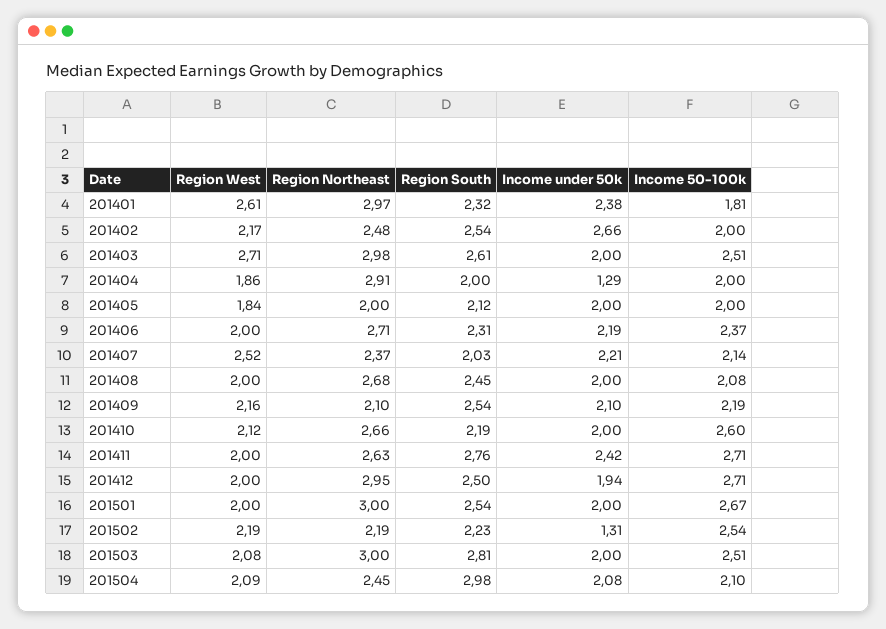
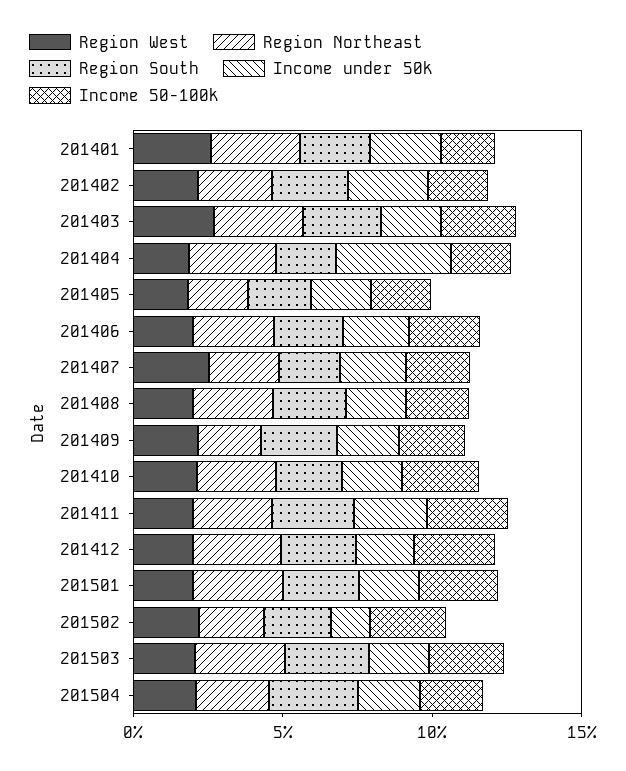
  {
    "Region West": {
      "201401": 2.61,
      "201402": 2.17,
      "201403": 2.71,
      "201404": 1.86,
      "201405": 1.84,
      "201406": 2,
      "201407": 2.52,
      "201408": 2,
      "201409": 2.16,
      "201410": 2.12,
      "201411": 2,
      "201412": 2,
      "201501": 2,
      "201502": 2.19,
      "201503": 2.08,
      "201504": 2.09
    },
    "Region Northeast": {
      "201401": 2.97,
      "201402": 2.48,
      "201403": 2.98,
      "201404": 2.91,
      "201405": 2,
      "201406": 2.71,
      "201407": 2.37,
      "201408": 2.68,
      "201409": 2.1,
      "201410": 2.66,
      "201411": 2.63,
      "201412": 2.95,
      "201501": 3,
      "201502": 2.19,
      "201503": 3,
      "201504": 2.45
    },
    "Region South": {
      "201401": 2.32,
      "201402": 2.54,
      "201403": 2.61,
      "201404": 2,
      "201405": 2.12,
      "201406": 2.31,
      "201407": 2.03,
      "201408": 2.45,
      "201409": 2.54,
      "201410": 2.19,
      "201411": 2.76,
      "201412": 2.5,
      "201501": 2.54,
      "201502": 2.23,
      "201503": 2.81,
      "201504": 2.98
    },
    "Income under 50k": {
      "201401": 2.38,
      "201402": 2.66,
      "201403": 2,
-     "201404": 1.29,
+     "201404": 4,
      "201405": 2,
      "201406": 2.19,
      "201407": 2.21,
      "201408": 2,
      "201409": 2.1,
      "201410": 2,
      "201411": 2.42,
      "201412": 1.94,
      "201501": 2,
      "201502": 1.31,
      "201503": 2,
      "201504": 2.08
    },
    "Income 50-100k": {
      "201401": 1.81,
      "201402": 2,
      "201403": 2.51,
      "201404": 2,
      "201405": 2,
      "201406": 2.37,
      "201407": 2.14,
      "201408": 2.08,
      "201409": 2.19,
      "201410": 2.6,
      "201411": 2.71,
      "201412": 2.71,
      "201501": 2.67,
      "201502": 2.54,
      "201503": 2.51,
      "201504": 2.1
    }
  }

